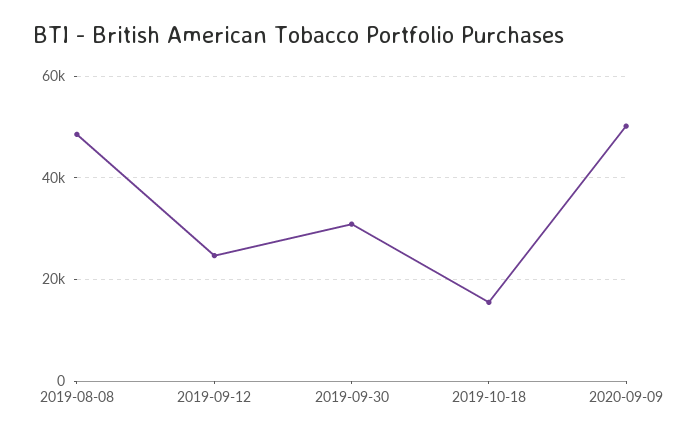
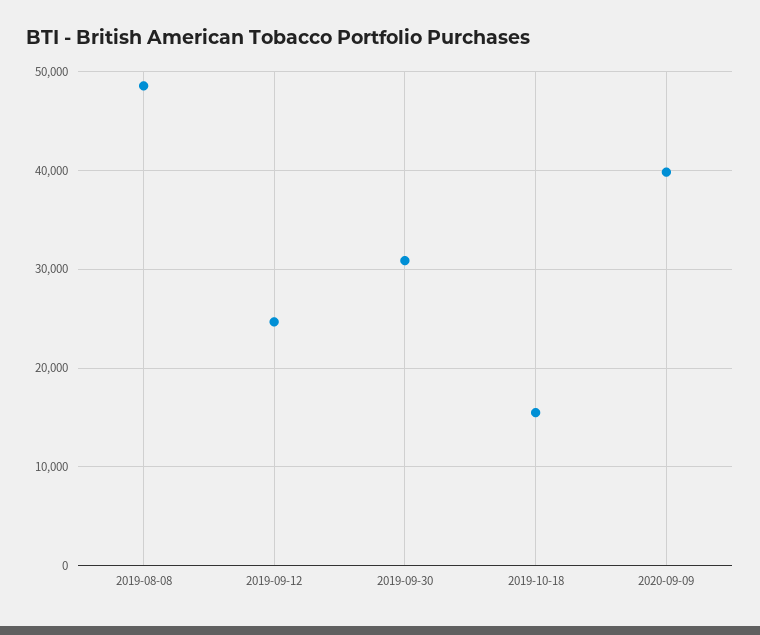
  {
    "2019-08-08": 49000,
    "2019-09-12": 25000,
    "2019-09-30": 31000,
    "2019-10-18": 15000,
-   "2020-09-09": 50000
+   "2020-09-09": 40000
  }

